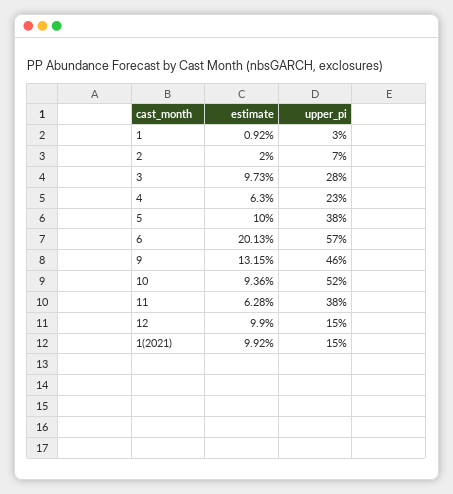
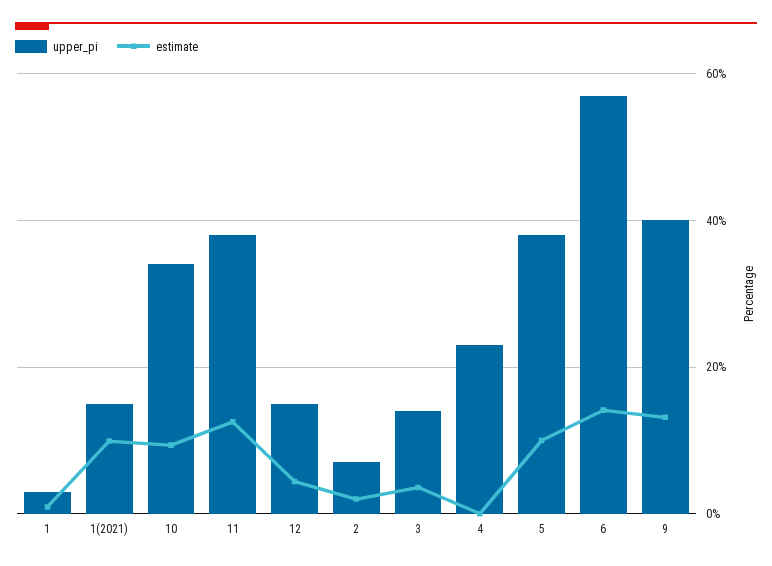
  {
    "estimate": {
      "1": 0.92,
      "2": 2,
-     "3": 9.73,
+     "3": 4,
-     "4": 6.3,
+     "4": 0,
      "5": 10,
-     "6": 20.13,
+     "6": 14,
      "9": 13.15,
      "10": 9.36,
-     "11": 6.28,
+     "11": 12,
-     "12": 9.9,
+     "12": 4,
      "1(2021)": 9.92
    },
    "upper_pi": {
      "1": 3,
      "2": 7,
-     "3": 28,
+     "3": 14,
      "4": 23,
      "5": 38,
      "6": 57,
-     "9": 46,
+     "9": 40,
-     "10": 52,
+     "10": 34,
      "11": 38,
      "12": 15,
      "1(2021)": 15
    }
  }

